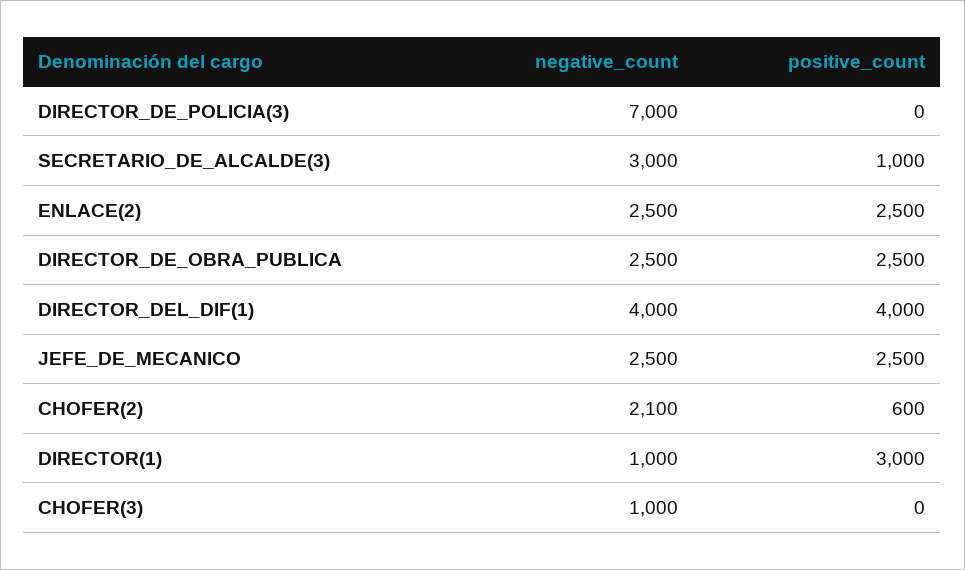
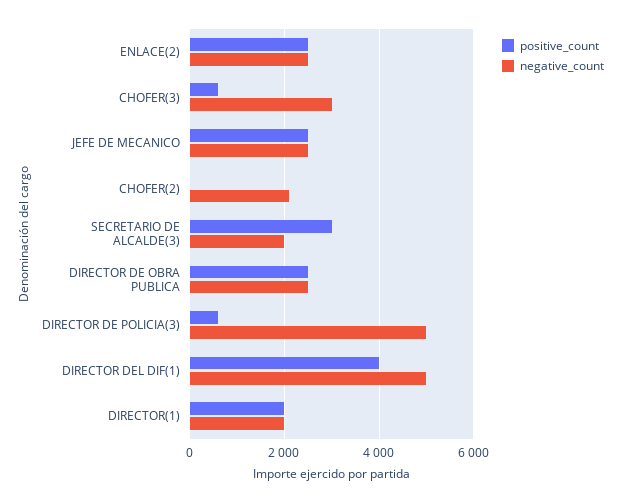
  {
    "negative_count": {
-     "DIRECTOR_DE_POLICIA(3)": 7000,
+     "DIRECTOR_DE_POLICIA(3)": 5000,
-     "SECRETARIO_DE_ALCALDE(3)": 3000,
+     "SECRETARIO_DE_ALCALDE(3)": 2000,
      "ENLACE(2)": 2500,
      "DIRECTOR_DE_OBRA_PUBLICA": 2500,
-     "DIRECTOR_DEL_DIF(1)": 4000,
+     "DIRECTOR_DEL_DIF(1)": 5000,
      "JEFE_DE_MECANICO": 2500,
      "CHOFER(2)": 2100,
-     "DIRECTOR(1)": 1000,
+     "DIRECTOR(1)": 2000,
-     "CHOFER(3)": 1000
+     "CHOFER(3)": 3000
    },
    "positive_count": {
-     "DIRECTOR_DE_POLICIA(3)": 0,
+     "DIRECTOR_DE_POLICIA(3)": 600,
-     "SECRETARIO_DE_ALCALDE(3)": 1000,
+     "SECRETARIO_DE_ALCALDE(3)": 3000,
      "ENLACE(2)": 2500,
      "DIRECTOR_DE_OBRA_PUBLICA": 2500,
      "DIRECTOR_DEL_DIF(1)": 4000,
      "JEFE_DE_MECANICO": 2500,
-     "CHOFER(2)": 600,
+     "CHOFER(2)": 0,
-     "DIRECTOR(1)": 3000,
+     "DIRECTOR(1)": 2000,
-     "CHOFER(3)": 0
+     "CHOFER(3)": 600
    }
  }

